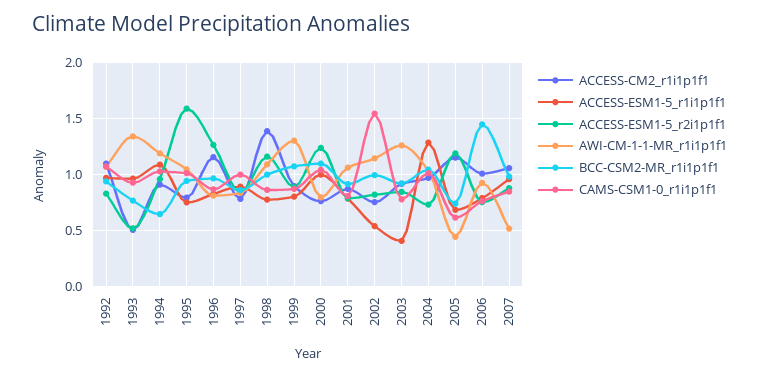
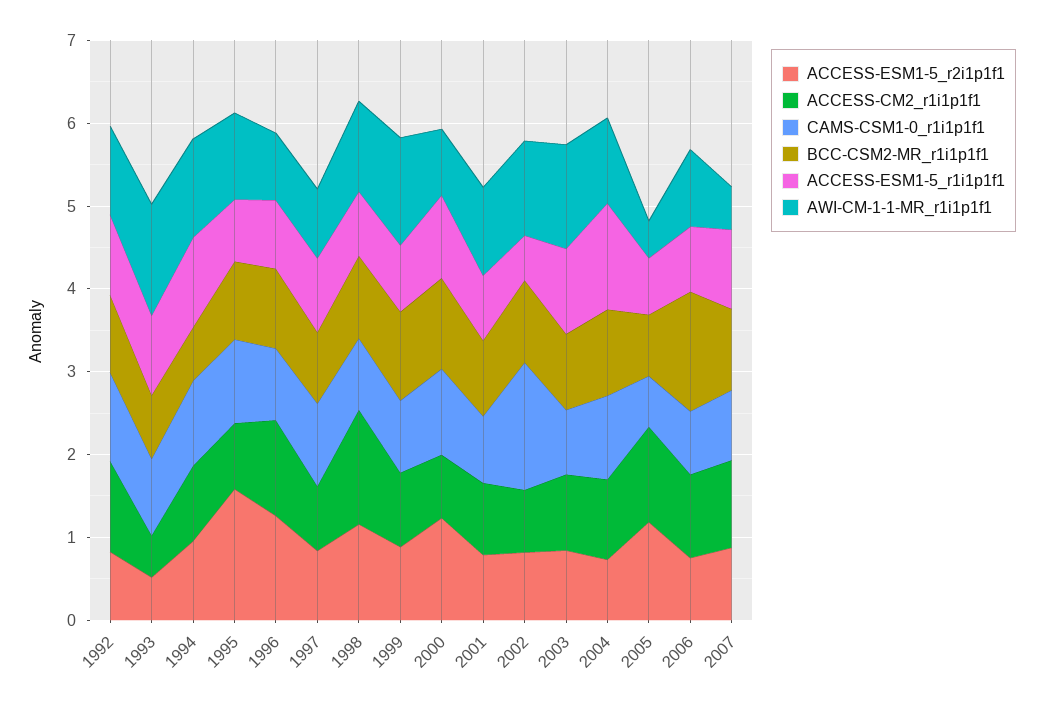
  {
    "ACCESS-CM2_r1i1p1f1": {
      "1992": 1.1,
      "1993": 0.5,
      "1994": 0.9,
      "1995": 0.8,
      "1996": 1.2,
      "1997": 0.8,
      "1998": 1.4,
      "1999": 0.9,
      "2000": 0.8,
      "2001": 0.9,
      "2002": 0.8,
      "2003": 0.9,
      "2004": 1,
      "2005": 1.2,
      "2006": 1,
      "2007": 1.1
    },
    "ACCESS-ESM1-5_r1i1p1f1": {
      "1992": 1,
      "1993": 1,
      "1994": 1.1,
      "1995": 0.8,
      "1996": 0.8,
      "1997": 0.9,
      "1998": 0.8,
      "1999": 0.8,
      "2000": 1,
      "2001": 0.8,
      "2002": 0.5,
-     "2003": 0.4,
+     "2003": 1,
      "2004": 1.3,
      "2005": 0.7,
      "2006": 0.8,
      "2007": 1
    },
    "ACCESS-ESM1-5_r2i1p1f1": {
      "1992": 0.8,
      "1993": 0.5,
      "1994": 1,
      "1995": 1.6,
      "1996": 1.3,
      "1997": 0.8,
      "1998": 1.2,
      "1999": 0.9,
      "2000": 1.2,
      "2001": 0.8,
      "2002": 0.8,
      "2003": 0.8,
      "2004": 0.7,
      "2005": 1.2,
      "2006": 0.8,
      "2007": 0.9
    },
    "AWI-CM-1-1-MR_r1i1p1f1": {
      "1992": 1.1,
      "1993": 1.3,
      "1994": 1.2,
      "1995": 1,
      "1996": 0.8,
      "1997": 0.8,
      "1998": 1.1,
      "1999": 1.3,
      "2000": 0.8,
      "2001": 1.1,
      "2002": 1.1,
      "2003": 1.3,
      "2004": 1,
      "2005": 0.4,
      "2006": 0.9,
      "2007": 0.5
    },
    "BCC-CSM2-MR_r1i1p1f1": {
      "1992": 0.9,
      "1993": 0.8,
      "1994": 0.6,
      "1995": 0.9,
      "1996": 1,
      "1997": 0.9,
      "1998": 1,
      "1999": 1.1,
      "2000": 1.1,
      "2001": 0.9,
      "2002": 1,
      "2003": 0.9,
      "2004": 1,
      "2005": 0.7,
      "2006": 1.4,
      "2007": 1
    },
    "CAMS-CSM1-0_r1i1p1f1": {
      "1992": 1.1,
      "1993": 0.9,
      "1994": 1,
      "1995": 1,
      "1996": 0.9,
      "1997": 1,
      "1998": 0.9,
      "1999": 0.9,
      "2000": 1,
      "2001": 0.8,
      "2002": 1.5,
      "2003": 0.8,
      "2004": 1,
      "2005": 0.6,
      "2006": 0.8,
      "2007": 0.8
    }
  }

